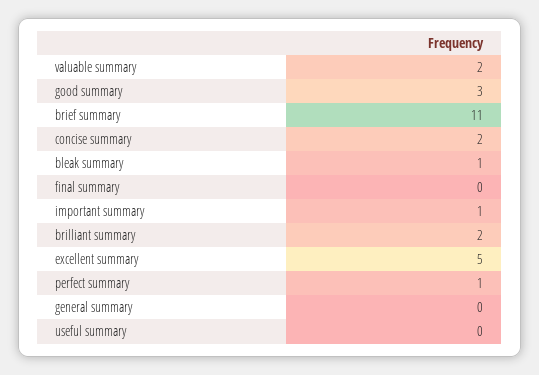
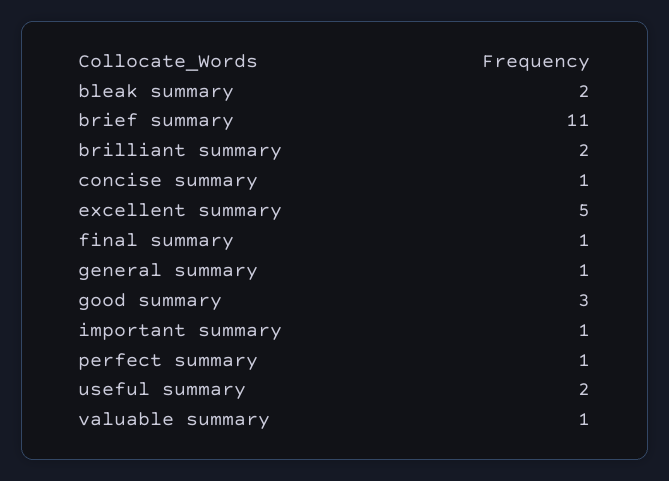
  {
-   "valuable summary": 2,
+   "valuable summary": 1,
    "good summary": 3,
    "brief summary": 11,
-   "concise summary": 2,
+   "concise summary": 1,
-   "bleak summary": 1,
+   "bleak summary": 2,
-   "final summary": 0,
+   "final summary": 1,
    "important summary": 1,
    "brilliant summary": 2,
    "excellent summary": 5,
    "perfect summary": 1,
-   "general summary": 0,
+   "general summary": 1,
-   "useful summary": 0
+   "useful summary": 2
  }

